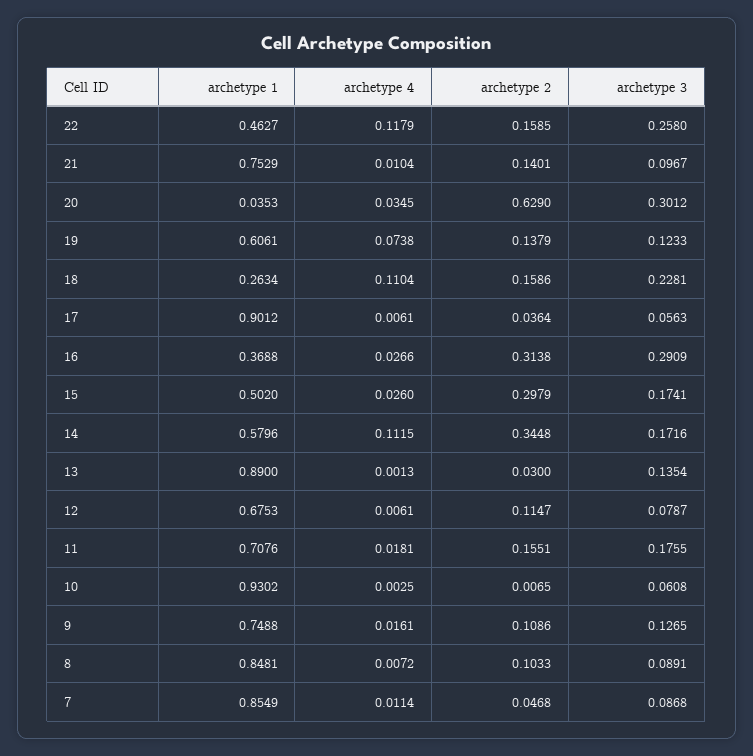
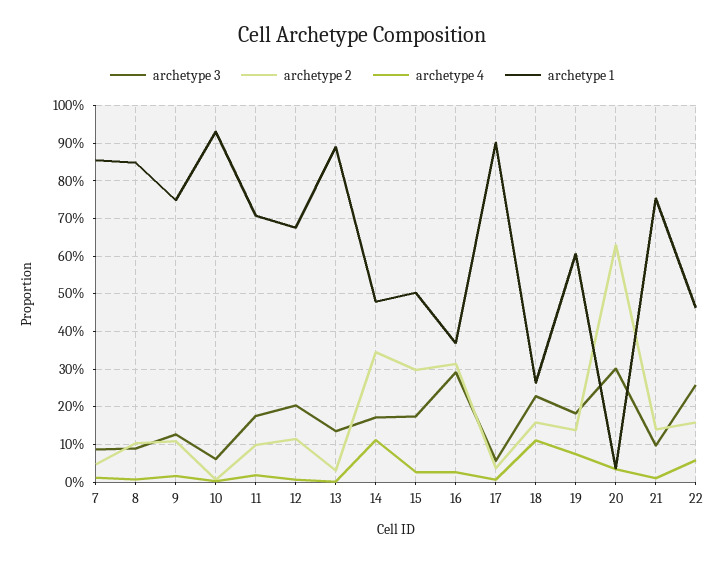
  {
    "archetype 1": {
      "22": 0.4627,
      "21": 0.7529,
      "20": 0.0353,
      "19": 0.6061,
      "18": 0.2634,
      "17": 0.9012,
      "16": 0.3688,
      "15": 0.502,
-     "14": 0.5796,
+     "14": 0.48,
      "13": 0.89,
      "12": 0.6753,
      "11": 0.7076,
      "10": 0.9302,
      "9": 0.7488,
      "8": 0.8481,
      "7": 0.8549
    },
    "archetype 4": {
-     "22": 0.1179,
+     "22": 0.06,
      "21": 0.0104,
      "20": 0.0345,
      "19": 0.0738,
      "18": 0.1104,
      "17": 0.0061,
      "16": 0.0266,
      "15": 0.026,
      "14": 0.1115,
      "13": 0.0013,
      "12": 0.0061,
      "11": 0.0181,
      "10": 0.0025,
      "9": 0.0161,
      "8": 0.0072,
      "7": 0.0114
    },
    "archetype 2": {
      "22": 0.1585,
      "21": 0.1401,
      "20": 0.629,
      "19": 0.1379,
      "18": 0.1586,
      "17": 0.0364,
      "16": 0.3138,
      "15": 0.2979,
      "14": 0.3448,
      "13": 0.03,
      "12": 0.1147,
-     "11": 0.1551,
+     "11": 0.1,
      "10": 0.0065,
      "9": 0.1086,
      "8": 0.1033,
      "7": 0.0468
    },
    "archetype 3": {
      "22": 0.258,
      "21": 0.0967,
      "20": 0.3012,
-     "19": 0.1233,
+     "19": 0.18,
      "18": 0.2281,
      "17": 0.0563,
      "16": 0.2909,
      "15": 0.1741,
      "14": 0.1716,
      "13": 0.1354,
-     "12": 0.0787,
+     "12": 0.2,
      "11": 0.1755,
      "10": 0.0608,
      "9": 0.1265,
      "8": 0.0891,
      "7": 0.0868
    }
  }

